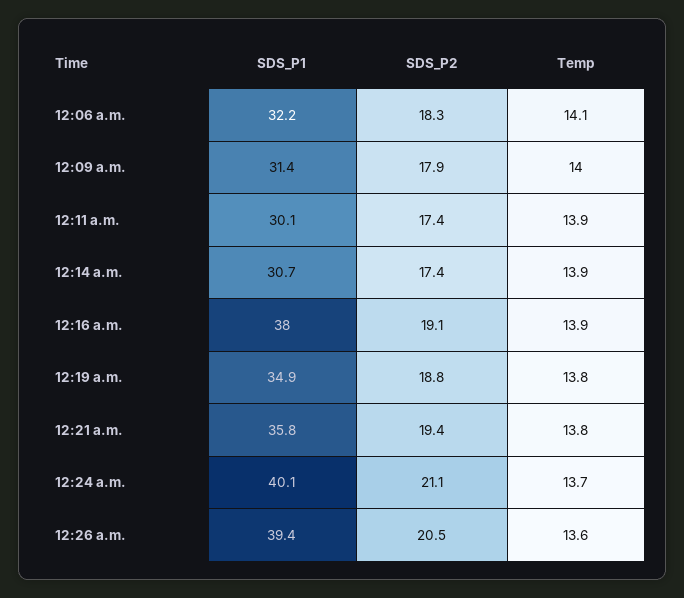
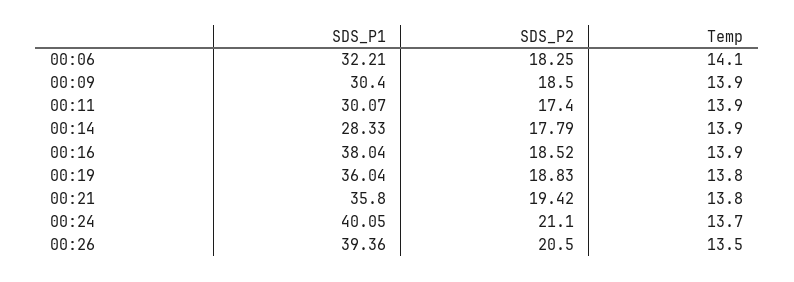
  {
    "SDS_P1": {
      "12:06 a.m.": 32.21,
-     "12:09 a.m.": 31.4,
+     "12:09 a.m.": 30.4,
      "12:11 a.m.": 30.07,
-     "12:14 a.m.": 30.7,
+     "12:14 a.m.": 28.33,
      "12:16 a.m.": 38.04,
-     "12:19 a.m.": 34.9,
+     "12:19 a.m.": 36.04,
      "12:21 a.m.": 35.8,
      "12:24 a.m.": 40.05,
      "12:26 a.m.": 39.36
    },
    "SDS_P2": {
      "12:06 a.m.": 18.25,
-     "12:09 a.m.": 17.9,
+     "12:09 a.m.": 18.5,
      "12:11 a.m.": 17.4,
-     "12:14 a.m.": 17.4,
+     "12:14 a.m.": 17.79,
-     "12:16 a.m.": 19.1,
+     "12:16 a.m.": 18.52,
      "12:19 a.m.": 18.83,
      "12:21 a.m.": 19.42,
      "12:24 a.m.": 21.1,
      "12:26 a.m.": 20.5
    },
    "Temp": {
      "12:06 a.m.": 14.1,
-     "12:09 a.m.": 14,
+     "12:09 a.m.": 13.9,
      "12:11 a.m.": 13.9,
      "12:14 a.m.": 13.9,
      "12:16 a.m.": 13.9,
      "12:19 a.m.": 13.8,
      "12:21 a.m.": 13.8,
      "12:24 a.m.": 13.7,
-     "12:26 a.m.": 13.6
+     "12:26 a.m.": 13.5
    }
  }

